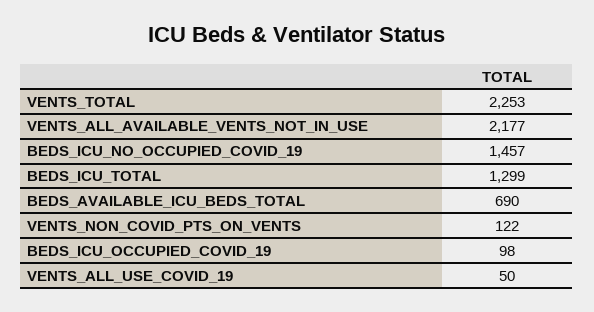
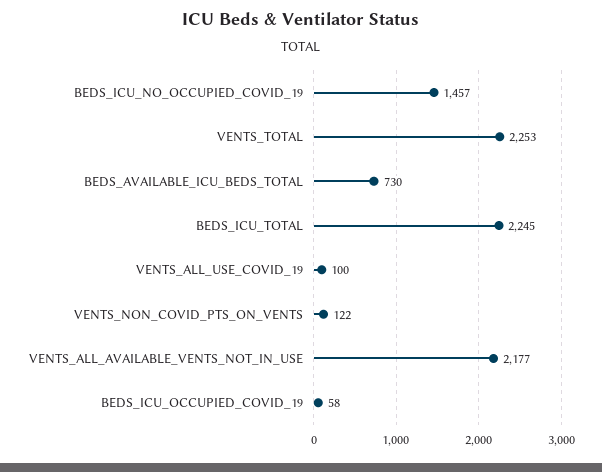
  {
    "VENTS_TOTAL": 2253,
    "VENTS_ALL_AVAILABLE_VENTS_NOT_IN_USE": 2177,
    "BEDS_ICU_NO_OCCUPIED_COVID_19": 1457,
-   "BEDS_ICU_TOTAL": 1299,
+   "BEDS_ICU_TOTAL": 2245,
-   "BEDS_AVAILABLE_ICU_BEDS_TOTAL": 690,
+   "BEDS_AVAILABLE_ICU_BEDS_TOTAL": 730,
    "VENTS_NON_COVID_PTS_ON_VENTS": 122,
-   "BEDS_ICU_OCCUPIED_COVID_19": 98,
+   "BEDS_ICU_OCCUPIED_COVID_19": 58,
-   "VENTS_ALL_USE_COVID_19": 50
+   "VENTS_ALL_USE_COVID_19": 100
  }

